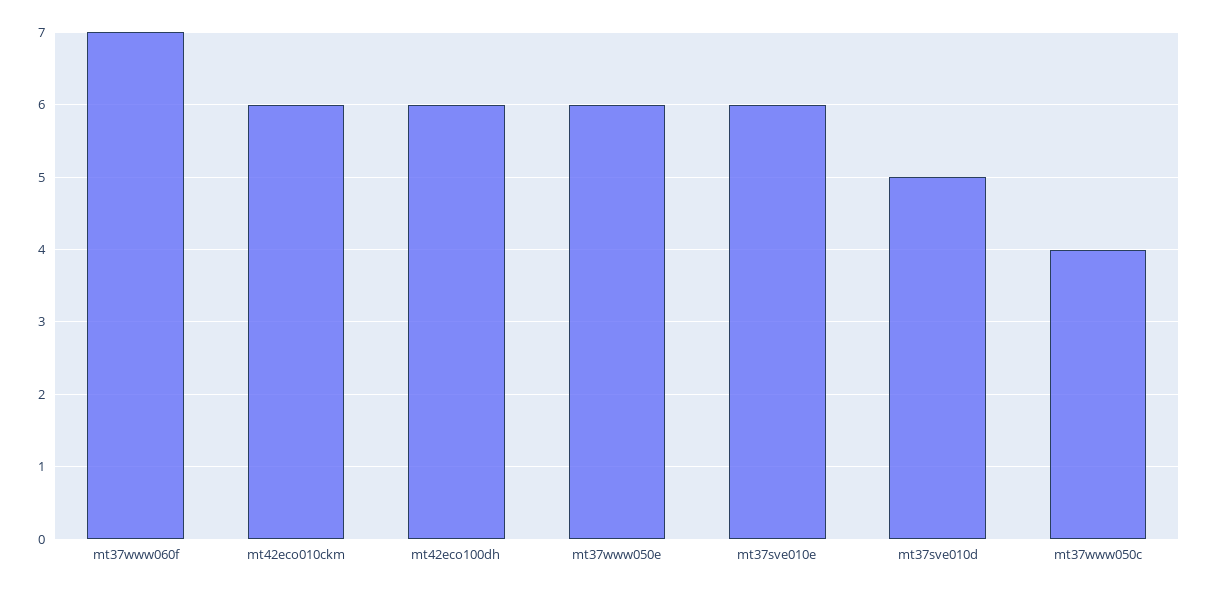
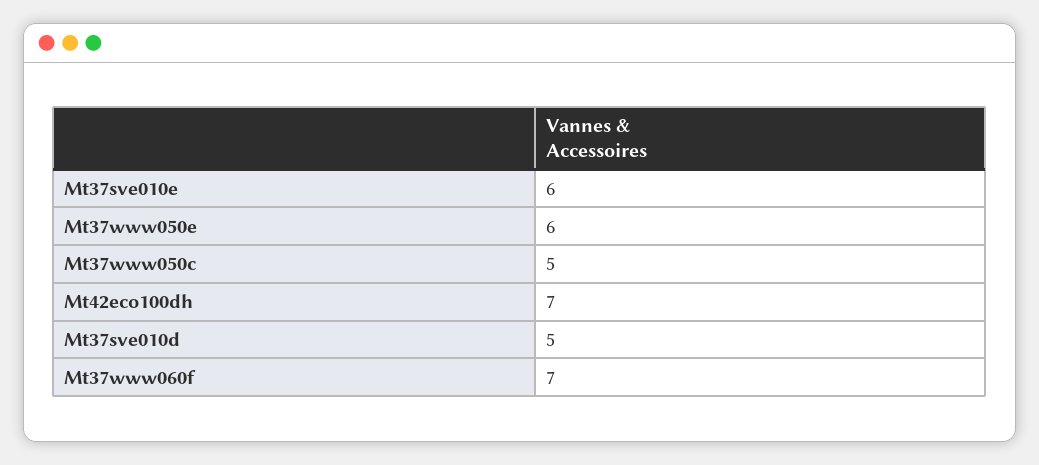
  {
    "mt37www060f": 7,
-   "mt42eco010ckm": 6,
-   "mt42eco100dh": 6,
+   "mt42eco100dh": 7,
    "mt37www050e": 6,
    "mt37sve010e": 6,
    "mt37sve010d": 5,
-   "mt37www050c": 4
+   "mt37www050c": 5
  }

